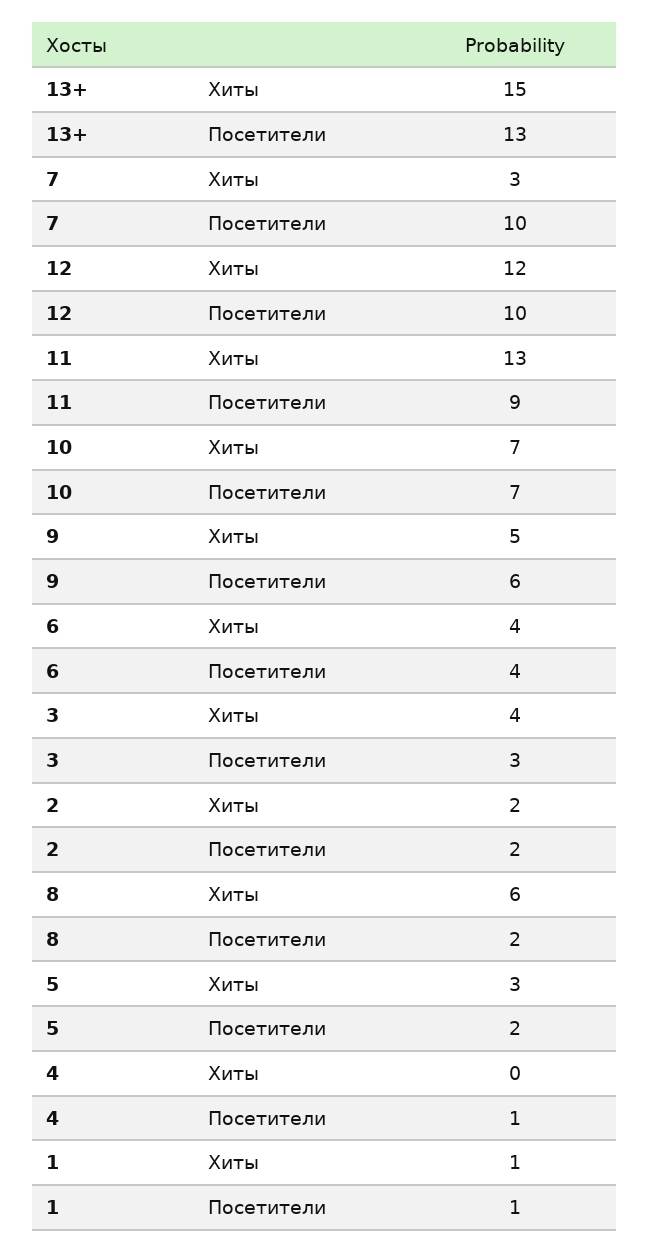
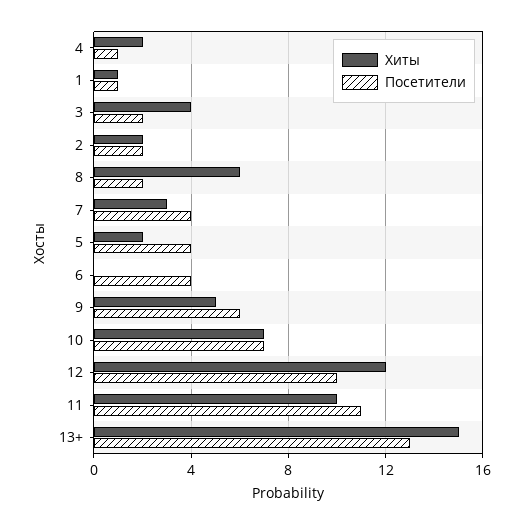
  {
    "Хиты": {
      "13+": 15,
      "7": 3,
      "12": 12,
-     "11": 13,
+     "11": 10,
      "10": 7,
      "9": 5,
-     "6": 4,
+     "6": 0,
      "3": 4,
      "2": 2,
      "8": 6,
-     "5": 3,
+     "5": 2,
-     "4": 0,
+     "4": 2,
      "1": 1
    },
    "Посетители": {
      "13+": 13,
-     "7": 10,
+     "7": 4,
      "12": 10,
-     "11": 9,
+     "11": 11,
      "10": 7,
      "9": 6,
      "6": 4,
-     "3": 3,
+     "3": 2,
      "2": 2,
      "8": 2,
-     "5": 2,
+     "5": 4,
      "4": 1,
      "1": 1
    }
  }

